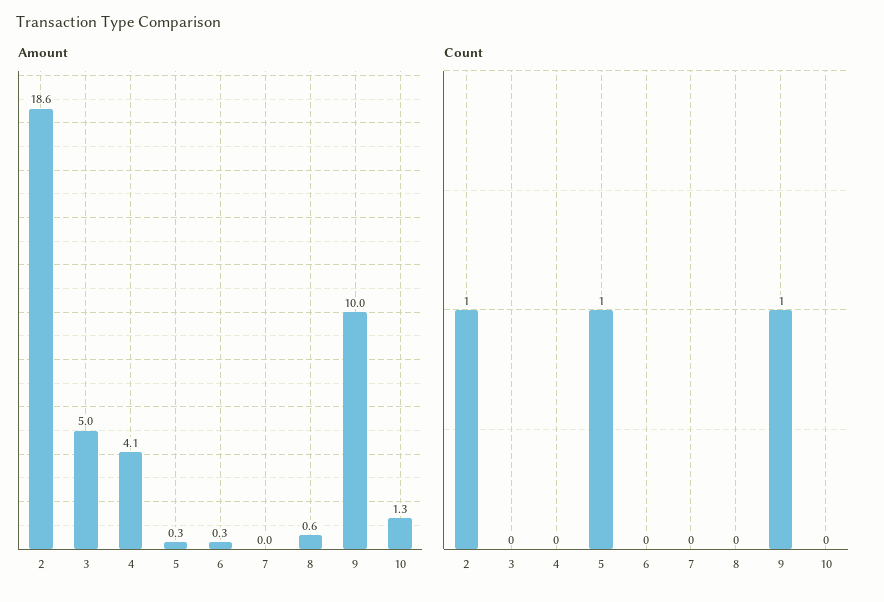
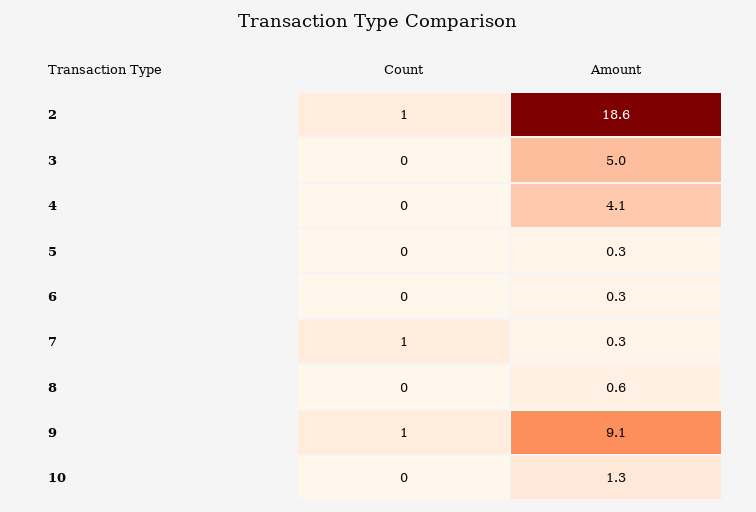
  {
    "Amount": {
      "2": 18.6,
      "3": 5,
      "4": 4.1,
      "5": 0.3,
      "6": 0.3,
-     "7": 0,
+     "7": 0.3,
      "8": 0.6,
-     "9": 10,
+     "9": 9.1,
      "10": 1.3
    },
    "Count": {
      "2": 1,
      "3": 0,
      "4": 0,
-     "5": 1,
+     "5": 0,
      "6": 0,
-     "7": 0,
+     "7": 1,
      "8": 0,
      "9": 1,
      "10": 0
    }
  }

